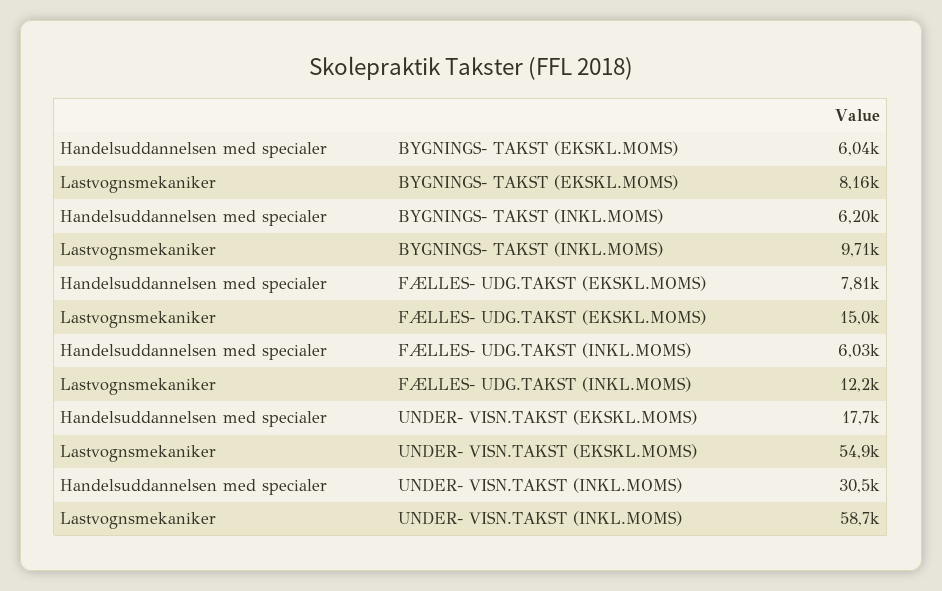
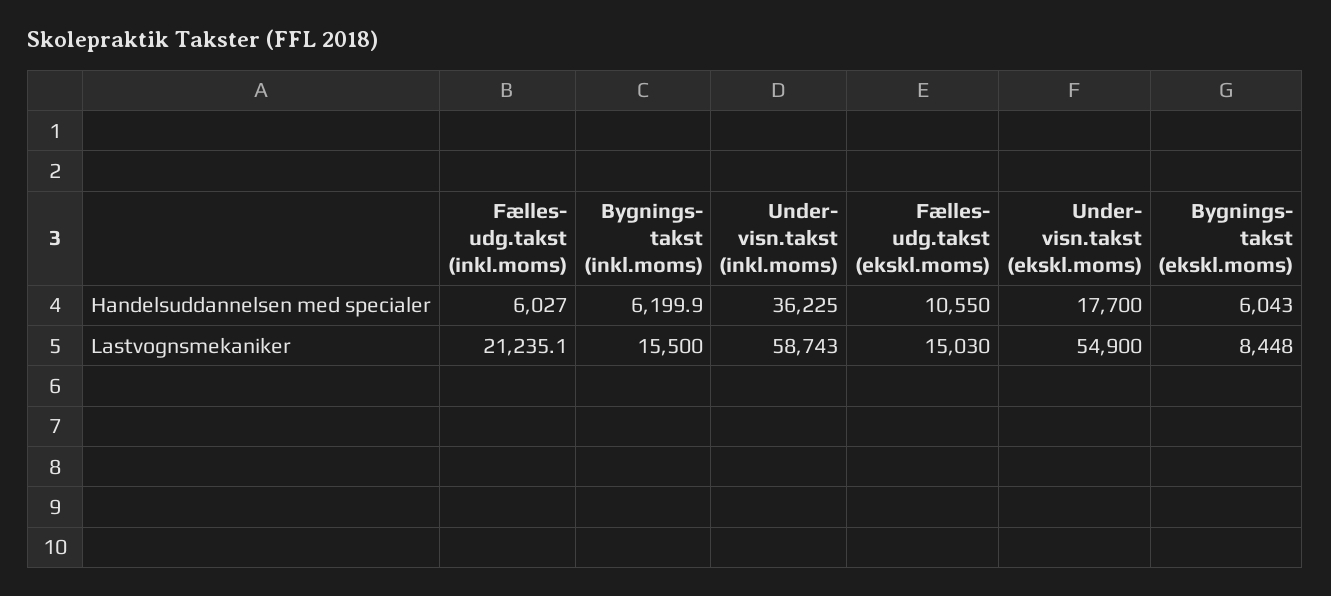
  {
    "Handelsuddannelsen med specialer": {
      "BYGNINGS- TAKST (EKSKL.MOMS)": 6043,
      "BYGNINGS- TAKST (INKL.MOMS)": 6199.9,
-     "FÆLLES- UDG.TAKST (EKSKL.MOMS)": 7810,
+     "FÆLLES- UDG.TAKST (EKSKL.MOMS)": 10550,
      "FÆLLES- UDG.TAKST (INKL.MOMS)": 6027,
      "UNDER- VISN.TAKST (EKSKL.MOMS)": 17700,
-     "UNDER- VISN.TAKST (INKL.MOMS)": 30500
+     "UNDER- VISN.TAKST (INKL.MOMS)": 36225
    },
    "Lastvognsmekaniker": {
-     "BYGNINGS- TAKST (EKSKL.MOMS)": 8160,
+     "BYGNINGS- TAKST (EKSKL.MOMS)": 8448,
-     "BYGNINGS- TAKST (INKL.MOMS)": 9710,
+     "BYGNINGS- TAKST (INKL.MOMS)": 15500,
      "FÆLLES- UDG.TAKST (EKSKL.MOMS)": 15030,
-     "FÆLLES- UDG.TAKST (INKL.MOMS)": 12200,
+     "FÆLLES- UDG.TAKST (INKL.MOMS)": 21235.1,
      "UNDER- VISN.TAKST (EKSKL.MOMS)": 54900,
      "UNDER- VISN.TAKST (INKL.MOMS)": 58743
    }
  }

